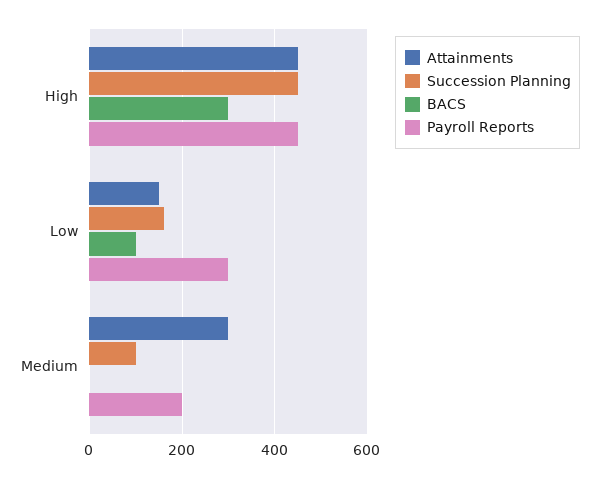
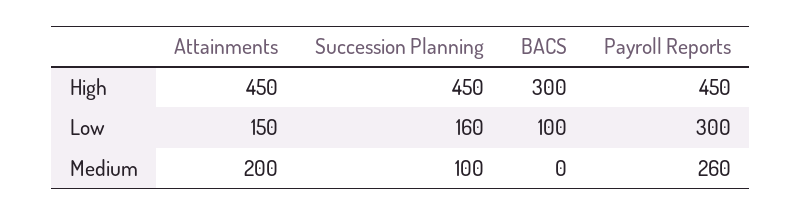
  {
    "Attainments": {
      "High": 450,
      "Low": 150,
-     "Medium": 300
+     "Medium": 200
    },
    "Succession Planning": {
      "High": 450,
      "Low": 160,
      "Medium": 100
    },
    "BACS": {
      "High": 300,
      "Low": 100,
      "Medium": 0
    },
    "Payroll Reports": {
      "High": 450,
      "Low": 300,
-     "Medium": 200
+     "Medium": 260
    }
  }

